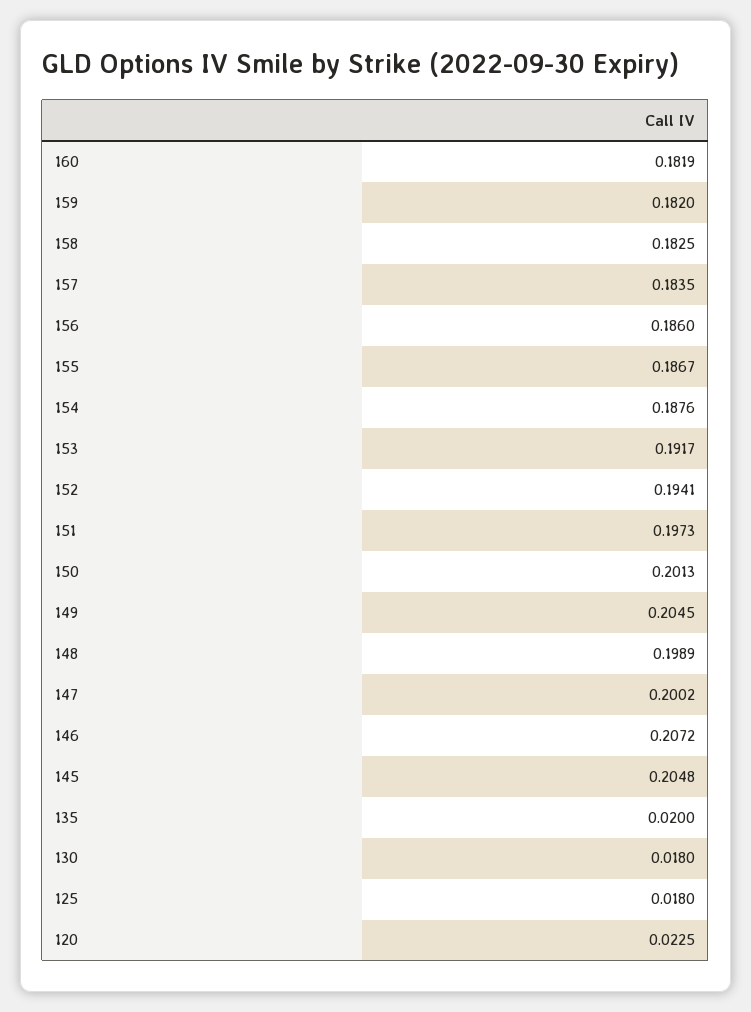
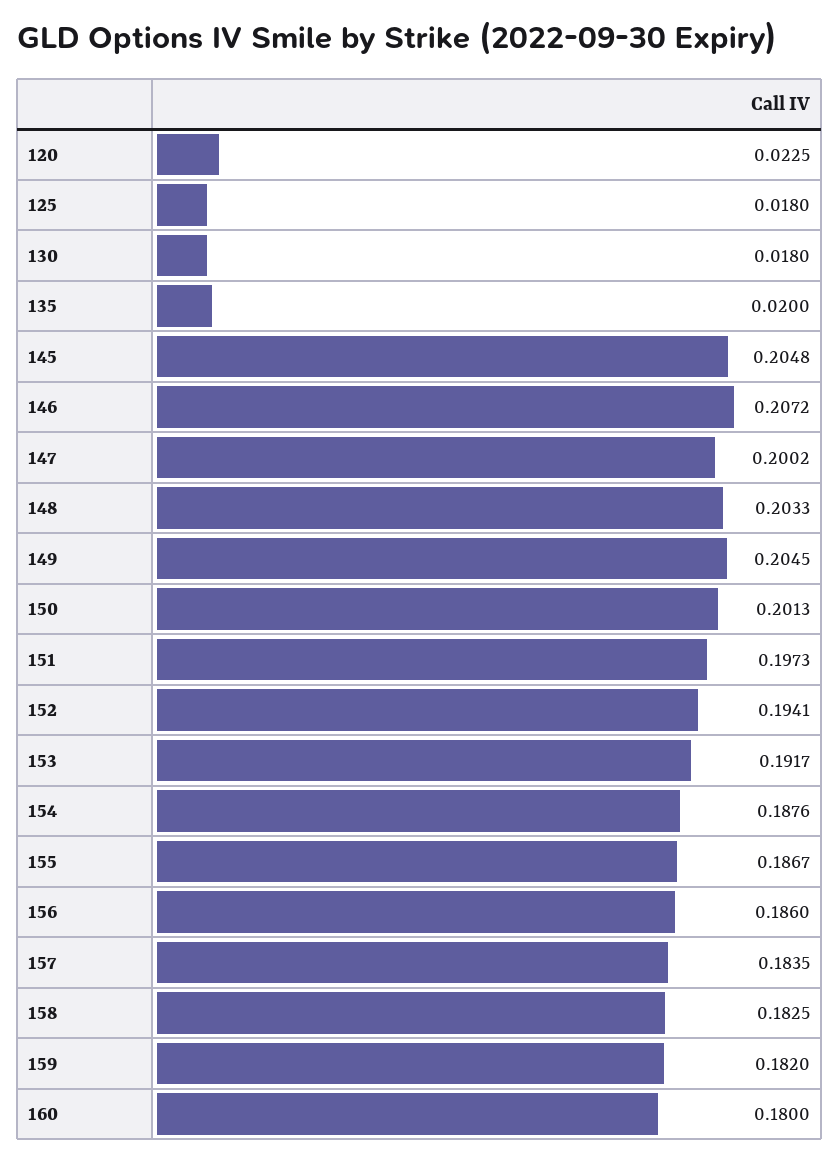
  {
-   "160": 0.1819,
+   "160": 0.18,
    "159": 0.182,
    "158": 0.1825,
    "157": 0.1835,
    "156": 0.186,
    "155": 0.1867,
    "154": 0.1876,
    "153": 0.1917,
    "152": 0.1941,
    "151": 0.1973,
    "150": 0.2013,
    "149": 0.2045,
-   "148": 0.1989,
+   "148": 0.2033,
    "147": 0.2002,
    "146": 0.2072,
    "145": 0.2048,
    "135": 0.02,
    "130": 0.018,
    "125": 0.018,
    "120": 0.0225
  }

